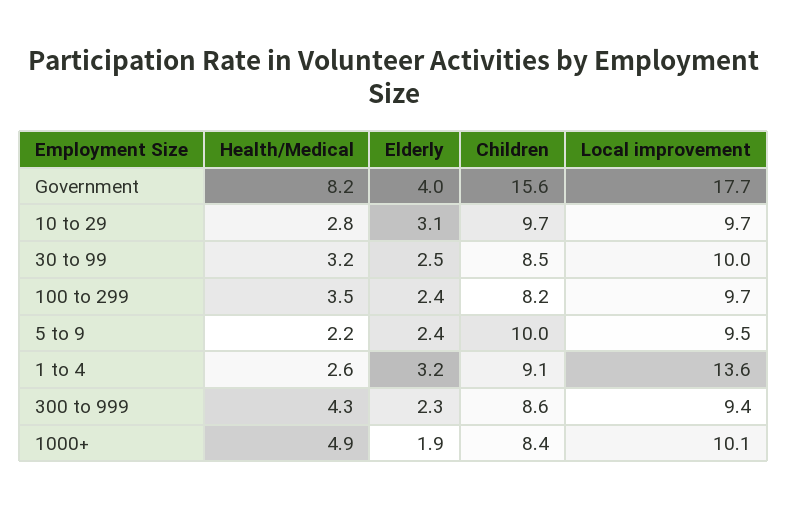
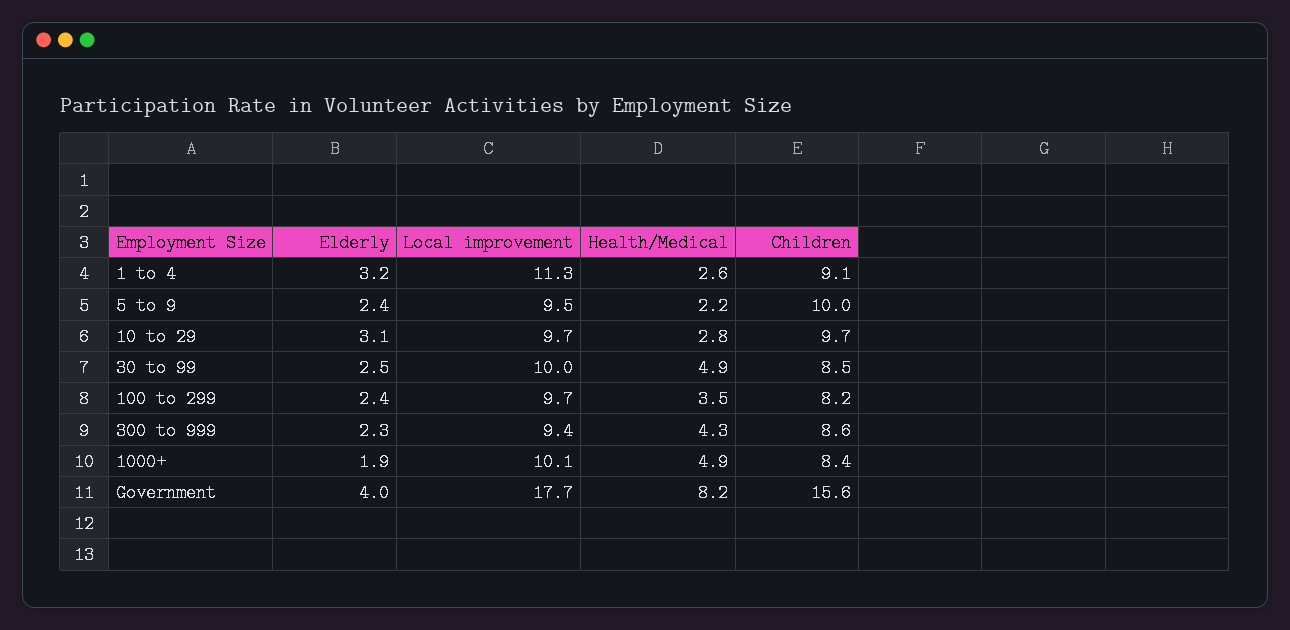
  {
    "Health/Medical": {
      "Government": 8.2,
      "10 to 29": 2.8,
-     "30 to 99": 3.2,
+     "30 to 99": 4.9,
      "100 to 299": 3.5,
      "5 to 9": 2.2,
      "1 to 4": 2.6,
      "300 to 999": 4.3,
      "1000+": 4.9
    },
    "Elderly": {
      "Government": 4,
      "10 to 29": 3.1,
      "30 to 99": 2.5,
      "100 to 299": 2.4,
      "5 to 9": 2.4,
      "1 to 4": 3.2,
      "300 to 999": 2.3,
      "1000+": 1.9
    },
    "Children": {
      "Government": 15.6,
      "10 to 29": 9.7,
      "30 to 99": 8.5,
      "100 to 299": 8.2,
      "5 to 9": 10,
      "1 to 4": 9.1,
      "300 to 999": 8.6,
      "1000+": 8.4
    },
    "Local improvement": {
      "Government": 17.7,
      "10 to 29": 9.7,
      "30 to 99": 10,
      "100 to 299": 9.7,
      "5 to 9": 9.5,
-     "1 to 4": 13.6,
+     "1 to 4": 11.3,
      "300 to 999": 9.4,
      "1000+": 10.1
    }
  }

